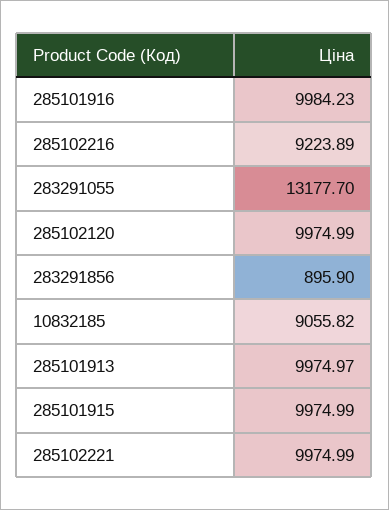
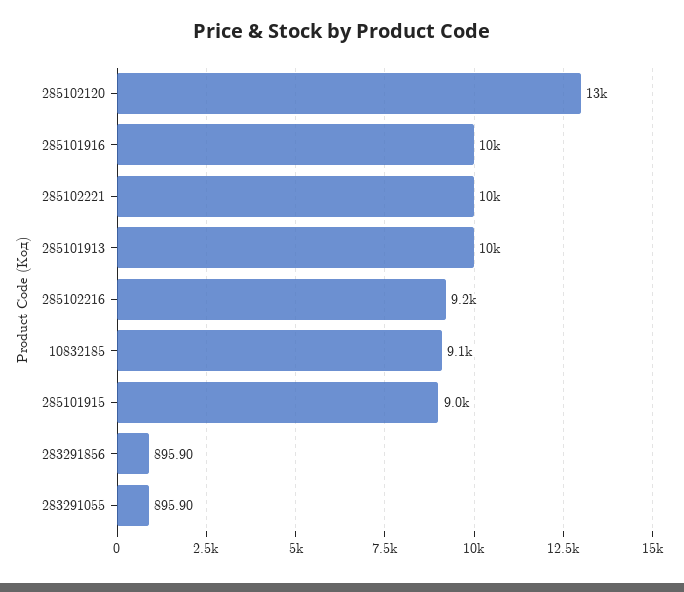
  {
    "285101916": 9984.23,
    "285102216": 9223.89,
-   "283291055": 13177.7,
+   "283291055": 895.9,
-   "285102120": 9974.99,
+   "285102120": 13000,
    "283291856": 895.9,
    "10832185": 9055.82,
    "285101913": 9974.97,
-   "285101915": 9974.99,
+   "285101915": 9000,
    "285102221": 9974.99
  }

